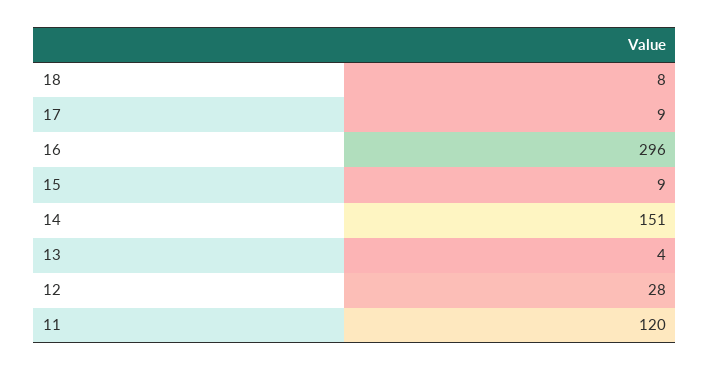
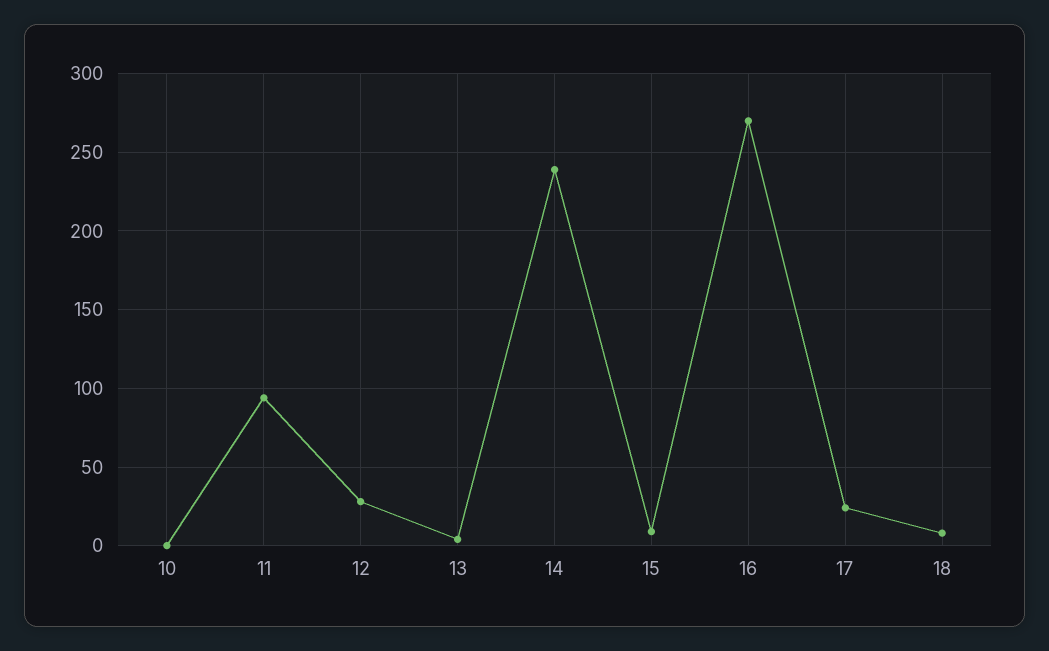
  {
    "18": 8,
-   "17": 9,
+   "17": 25,
-   "16": 296,
+   "16": 270,
    "15": 9,
-   "14": 151,
+   "14": 240,
    "13": 4,
    "12": 28,
-   "11": 120
+   "11": 95,
+   "10": 0
  }

